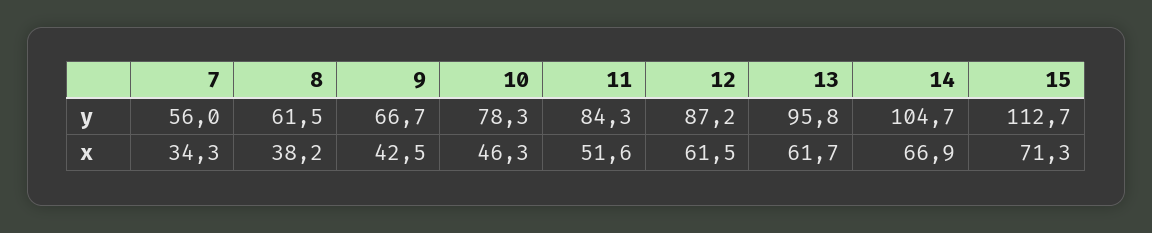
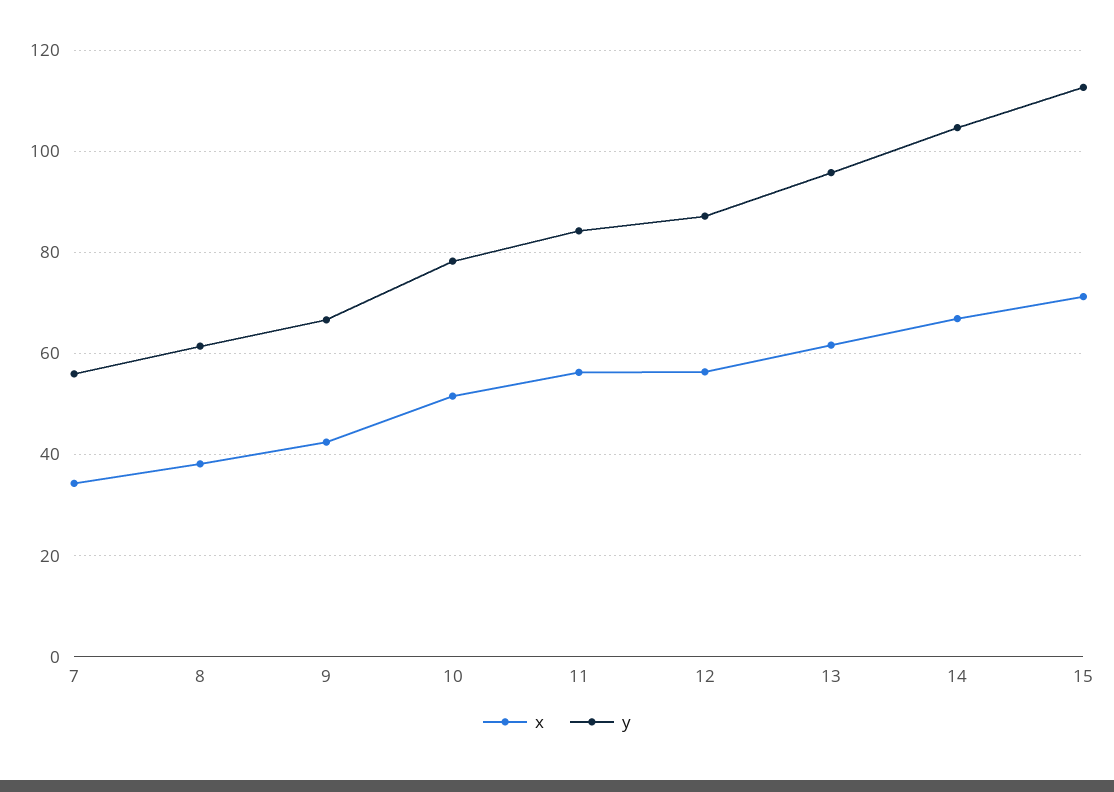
  {
    "y": {
      "7": 56,
      "8": 61.5,
      "9": 66.7,
      "10": 78.3,
      "11": 84.3,
      "12": 87.2,
      "13": 95.8,
      "14": 104.7,
      "15": 112.7
    },
    "x": {
      "7": 34.3,
      "8": 38.2,
      "9": 42.5,
-     "10": 46.3,
+     "10": 52,
-     "11": 51.6,
+     "11": 56,
-     "12": 61.5,
+     "12": 56,
      "13": 61.7,
      "14": 66.9,
      "15": 71.3
    }
  }

